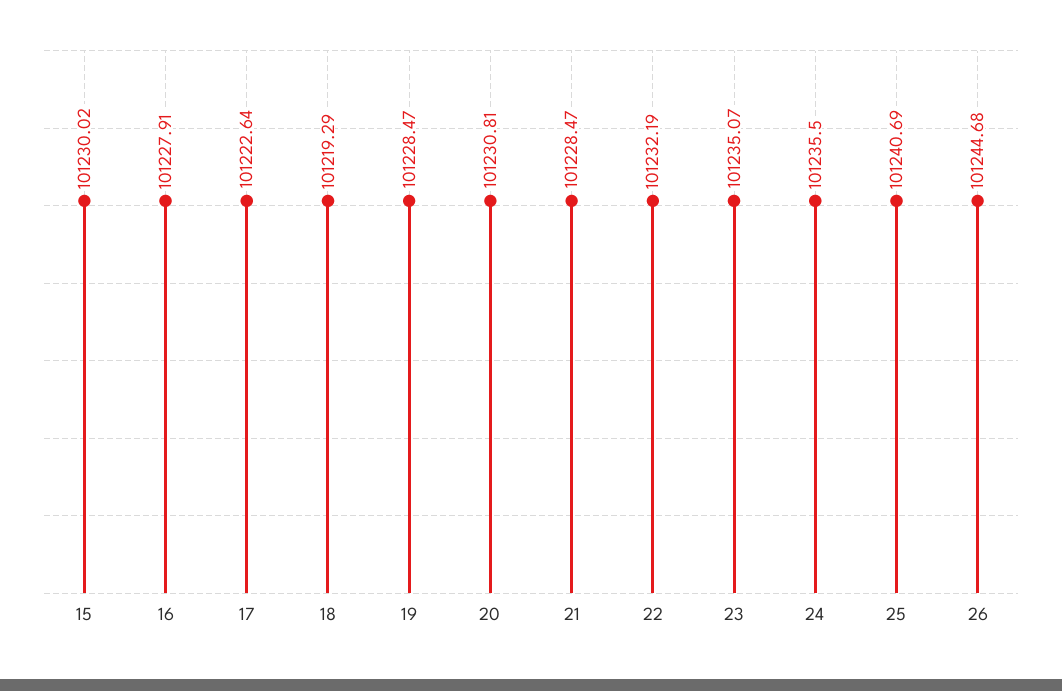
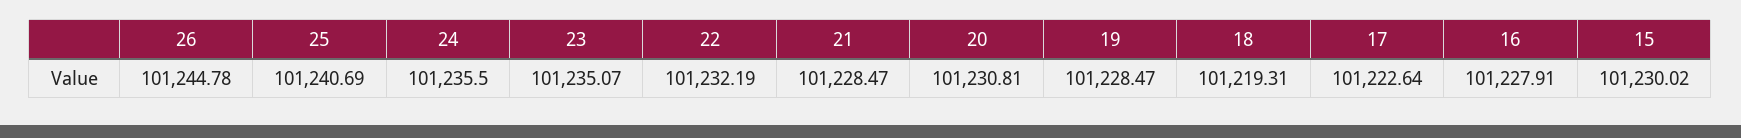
  {
    "15": 101230.02,
    "16": 101227.91,
    "17": 101222.64,
-   "18": 101219.29,
+   "18": 101219.31,
    "19": 101228.47,
    "20": 101230.81,
    "21": 101228.47,
    "22": 101232.19,
    "23": 101235.07,
    "24": 101235.5,
    "25": 101240.69,
-   "26": 101244.68
+   "26": 101244.78
  }

